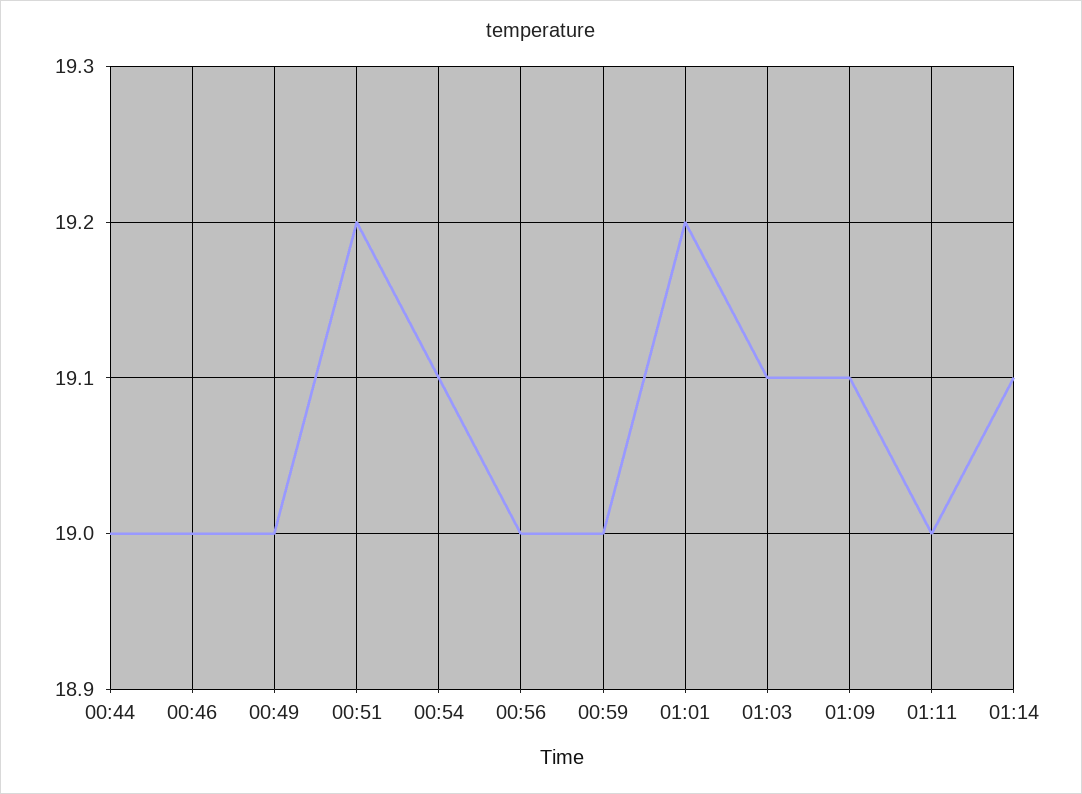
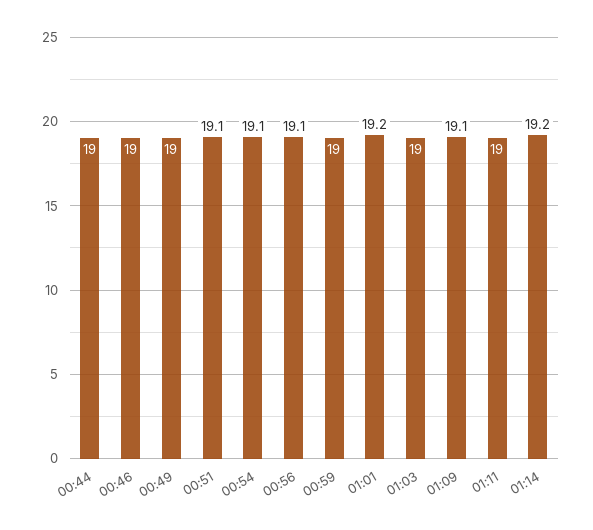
  {
    "00:44": 19,
    "00:46": 19,
    "00:49": 19,
-   "00:51": 19.2,
+   "00:51": 19.1,
    "00:54": 19.1,
-   "00:56": 19,
+   "00:56": 19.1,
    "00:59": 19,
    "01:01": 19.2,
-   "01:03": 19.1,
+   "01:03": 19,
    "01:09": 19.1,
    "01:11": 19,
-   "01:14": 19.1
+   "01:14": 19.2
  }

